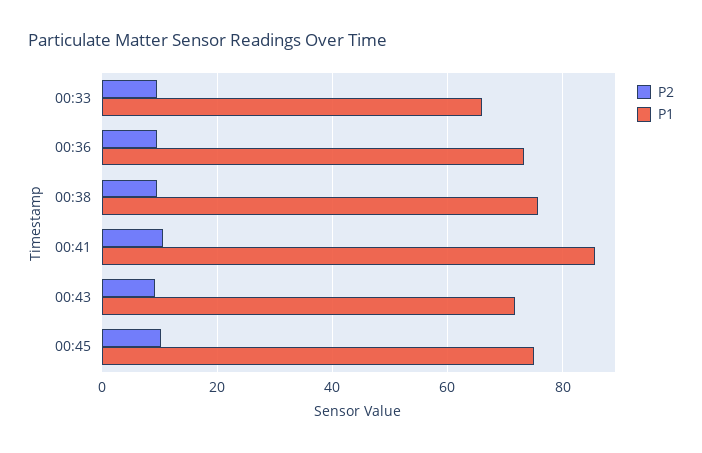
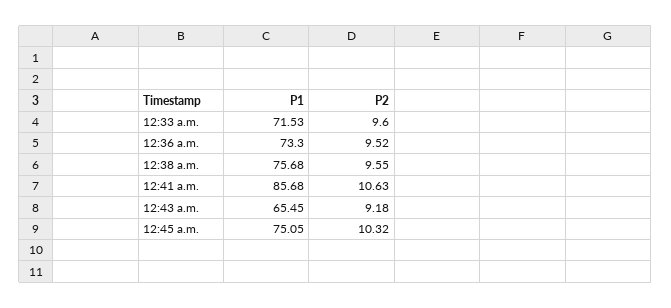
  {
    "P2": {
      "00:33": 9.6,
      "00:36": 9.52,
      "00:38": 9.55,
      "00:41": 10.63,
      "00:43": 9.18,
      "00:45": 10.32
    },
    "P1": {
-     "00:33": 66,
+     "00:33": 71.53,
      "00:36": 73.3,
      "00:38": 75.68,
      "00:41": 85.68,
-     "00:43": 72,
+     "00:43": 65.45,
      "00:45": 75.05
    }
  }

